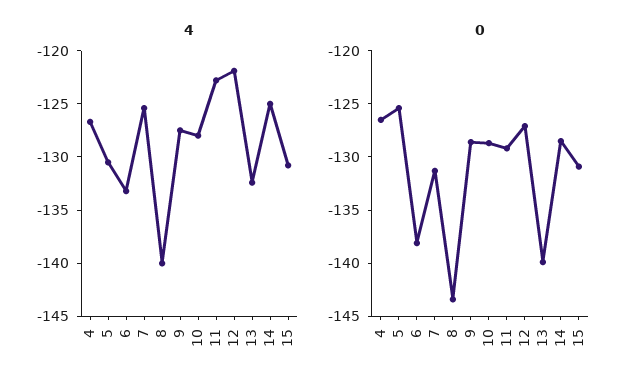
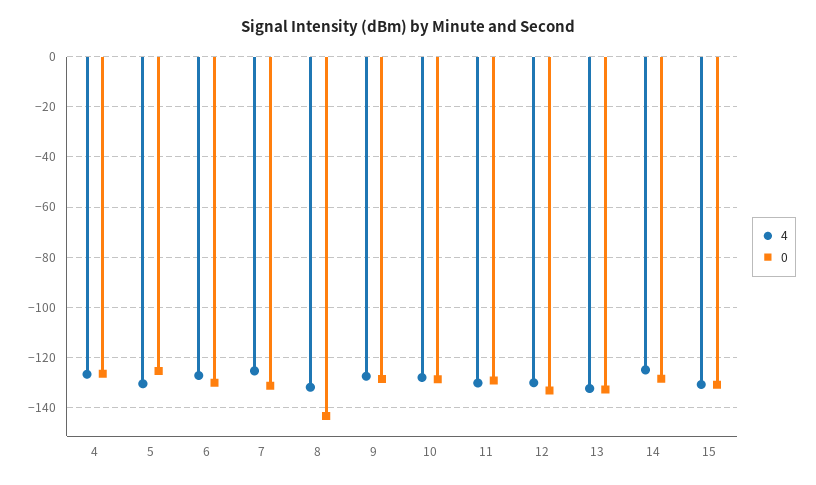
  {
    "4": {
      "4": -127,
      "5": -131,
-     "6": -133,
+     "6": -127.5,
      "7": -125,
-     "8": -140,
+     "8": -132.5,
      "9": -128,
      "10": -128,
-     "11": -123,
+     "11": -130,
-     "12": -122,
+     "12": -130,
      "13": -132,
      "14": -125,
      "15": -131
    },
    "0": {
      "4": -127,
      "5": -125,
-     "6": -138,
+     "6": -130,
      "7": -131,
      "8": -143,
      "9": -129,
      "10": -129,
      "11": -129,
-     "12": -127,
+     "12": -132.5,
-     "13": -140,
+     "13": -132.5,
      "14": -129,
      "15": -131
    }
  }

